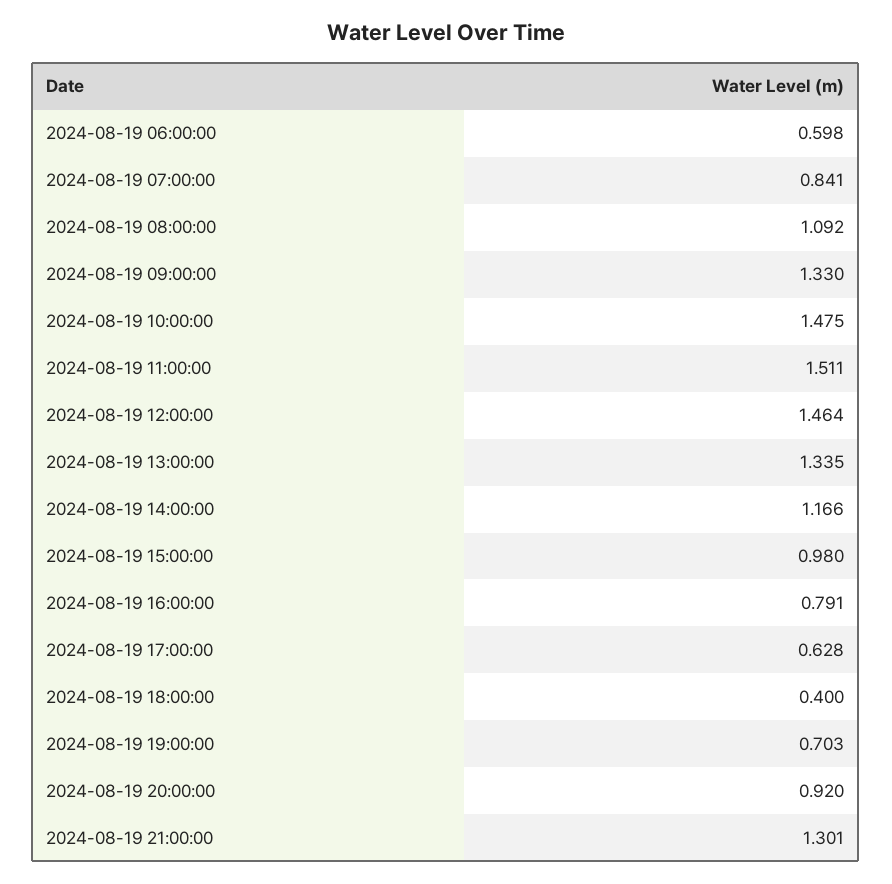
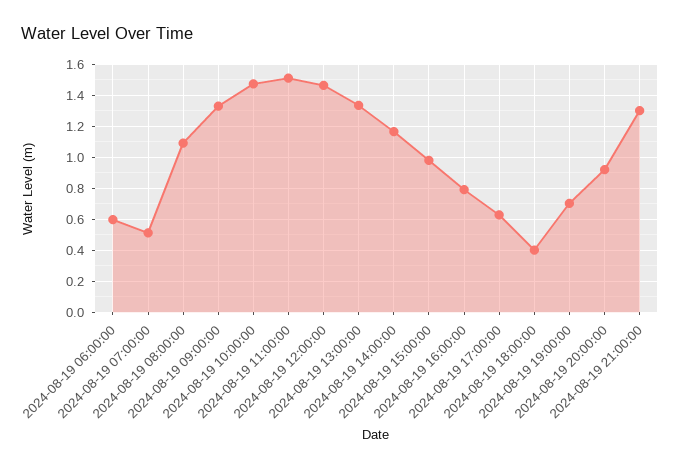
  {
    "2024-08-19 06:00:00": 0.598,
-   "2024-08-19 07:00:00": 0.841,
+   "2024-08-19 07:00:00": 0.5,
    "2024-08-19 08:00:00": 1.092,
    "2024-08-19 09:00:00": 1.33,
    "2024-08-19 10:00:00": 1.475,
    "2024-08-19 11:00:00": 1.511,
    "2024-08-19 12:00:00": 1.464,
    "2024-08-19 13:00:00": 1.335,
    "2024-08-19 14:00:00": 1.166,
    "2024-08-19 15:00:00": 0.98,
    "2024-08-19 16:00:00": 0.791,
    "2024-08-19 17:00:00": 0.628,
    "2024-08-19 18:00:00": 0.4,
    "2024-08-19 19:00:00": 0.703,
    "2024-08-19 20:00:00": 0.92,
    "2024-08-19 21:00:00": 1.301
  }

